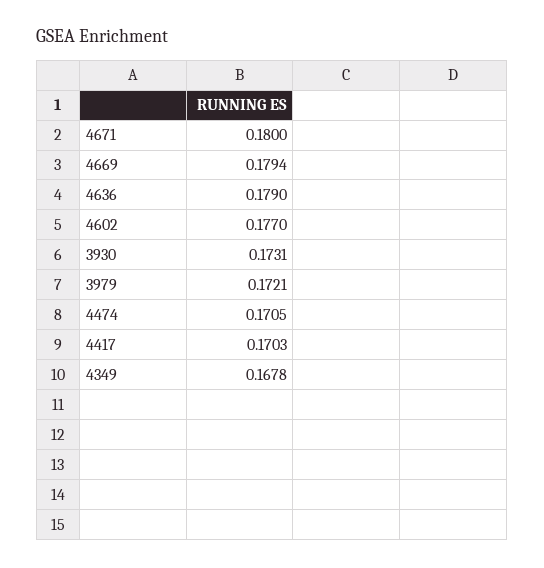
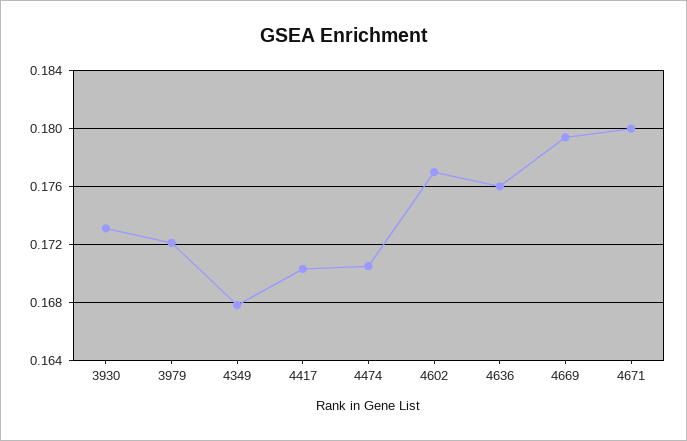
  {
    "4671": 0.18,
    "4669": 0.1794,
-   "4636": 0.179,
+   "4636": 0.176,
    "4602": 0.177,
    "3930": 0.1731,
    "3979": 0.1721,
    "4474": 0.1705,
    "4417": 0.1703,
    "4349": 0.1678
  }

